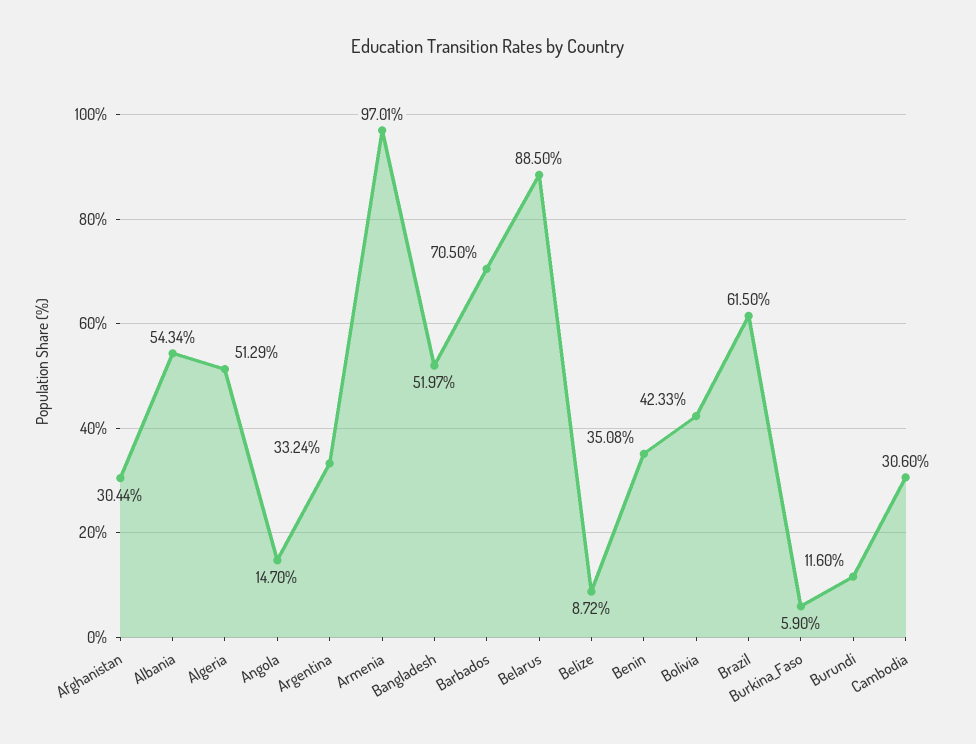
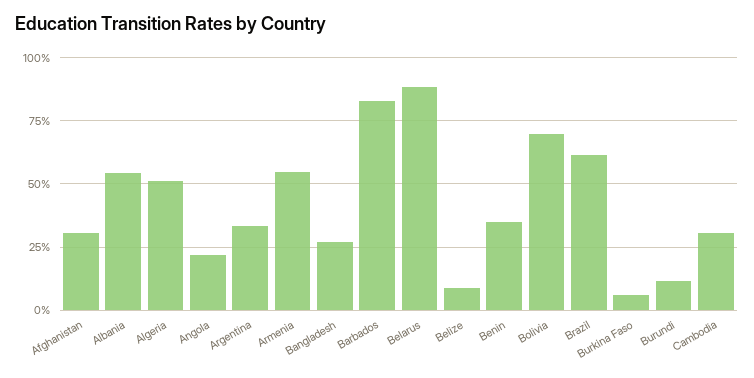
  {
    "Afghanistan": 30.44,
    "Albania": 54.34,
    "Algeria": 51.29,
-   "Angola": 14.7,
+   "Angola": 22.5,
    "Argentina": 33.24,
-   "Armenia": 97.01,
+   "Armenia": 55,
-   "Bangladesh": 51.97,
+   "Bangladesh": 27.5,
-   "Barbados": 70.5,
+   "Barbados": 82.5,
    "Belarus": 88.5,
    "Belize": 8.72,
    "Benin": 35.08,
-   "Bolivia": 42.33,
+   "Bolivia": 70,
    "Brazil": 61.5,
    "Burkina_Faso": 5.9,
    "Burundi": 11.6,
    "Cambodia": 30.6
  }

